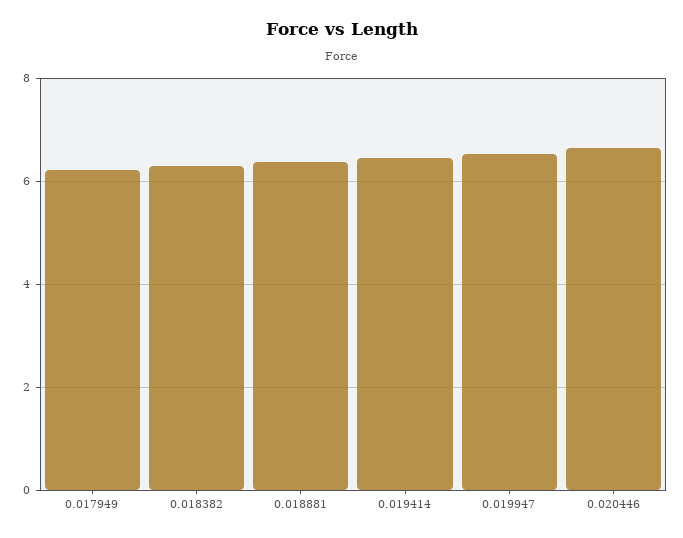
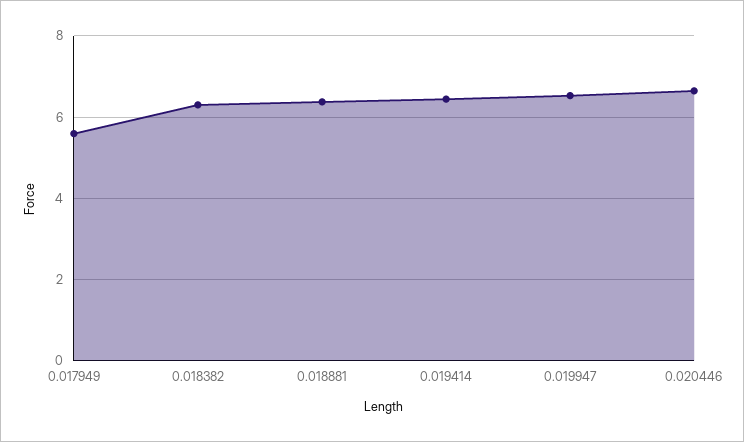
  {
-   "0.017949": 6.2,
+   "0.017949": 5.6,
    "0.018382": 6.2,
    "0.018881": 6.4,
    "0.019414": 6.4,
    "0.019947": 6.6,
    "0.020446": 6.6
  }

